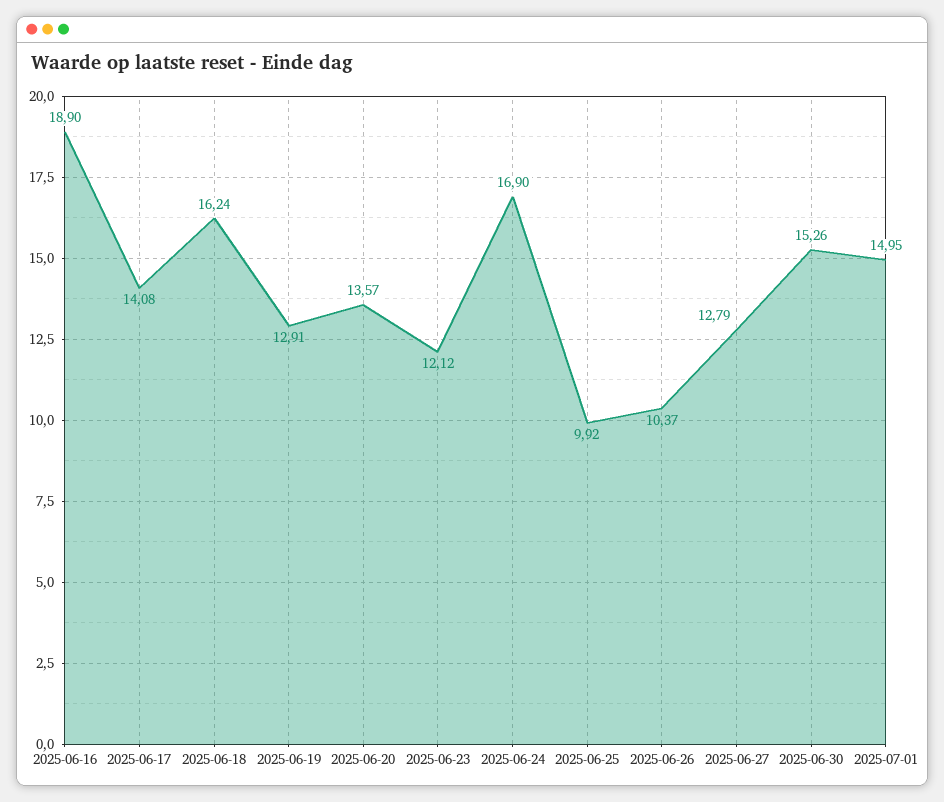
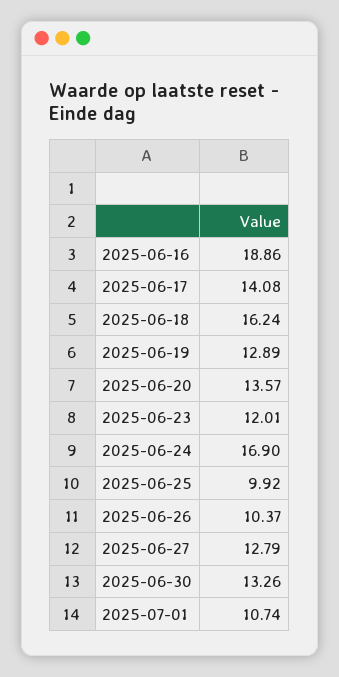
  {
-   "2025-06-16": 18.9,
+   "2025-06-16": 18.86,
    "2025-06-17": 14.08,
    "2025-06-18": 16.24,
-   "2025-06-19": 12.91,
+   "2025-06-19": 12.89,
    "2025-06-20": 13.57,
-   "2025-06-23": 12.12,
+   "2025-06-23": 12.01,
    "2025-06-24": 16.9,
    "2025-06-25": 9.92,
    "2025-06-26": 10.37,
    "2025-06-27": 12.79,
-   "2025-06-30": 15.26,
+   "2025-06-30": 13.26,
-   "2025-07-01": 14.95
+   "2025-07-01": 10.74
  }

